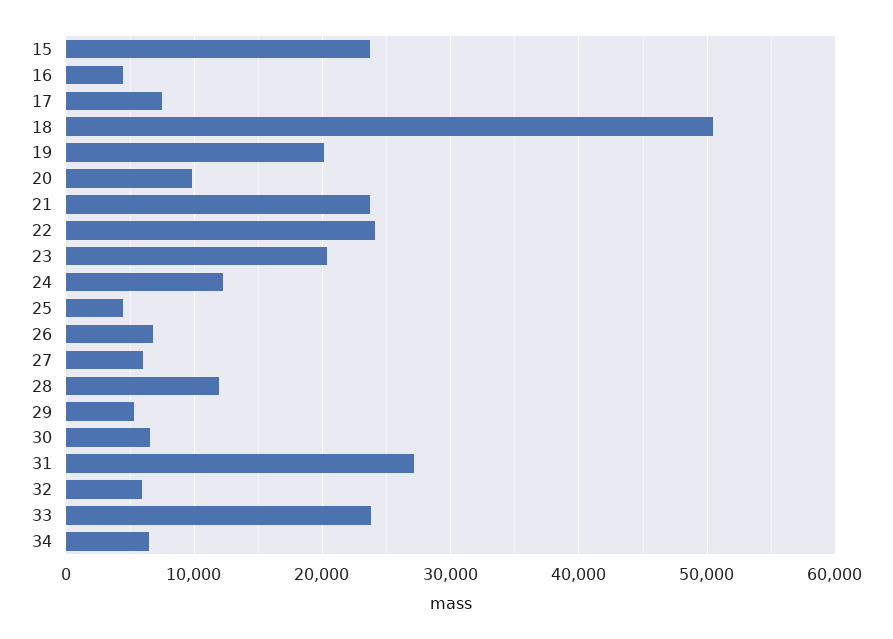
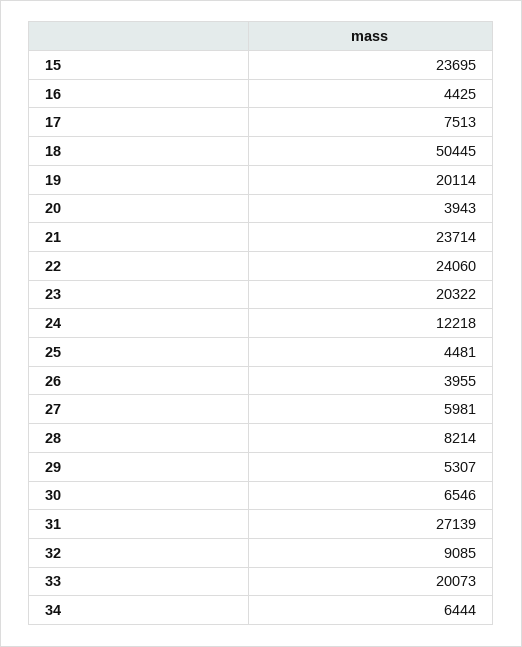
  {
    "15": 23695,
    "16": 4425,
    "17": 7513,
    "18": 50445,
    "19": 20114,
-   "20": 10000,
+   "20": 3943,
    "21": 23714,
    "22": 24060,
    "23": 20322,
    "24": 12218,
    "25": 4481,
-   "26": 7000,
+   "26": 3955,
    "27": 5981,
-   "28": 12000,
+   "28": 8214,
    "29": 5307,
    "30": 6546,
    "31": 27139,
-   "32": 6000,
+   "32": 9085,
-   "33": 24000,
+   "33": 20073,
    "34": 6444
  }

